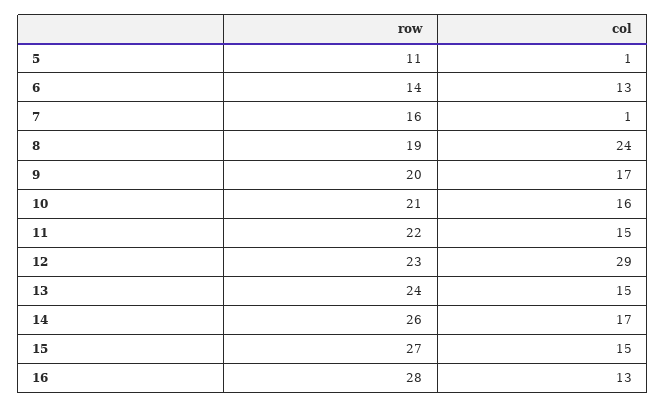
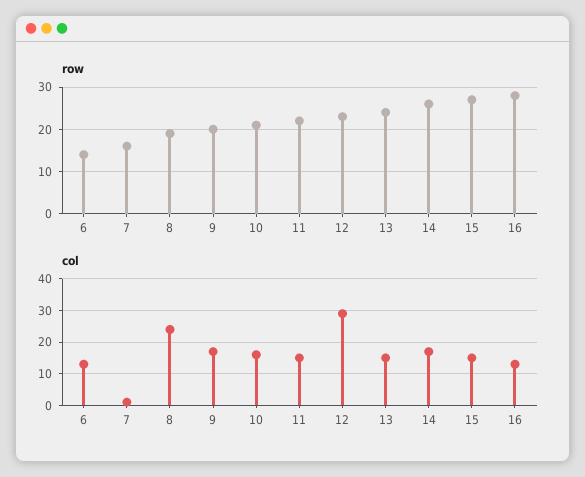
  {
    "row": {
-     "5": 11,
      "6": 14,
      "7": 16,
      "8": 19,
      "9": 20,
      "10": 21,
      "11": 22,
      "12": 23,
      "13": 24,
      "14": 26,
      "15": 27,
      "16": 28
    },
    "col": {
-     "5": 1,
      "6": 13,
      "7": 1,
      "8": 24,
      "9": 17,
      "10": 16,
      "11": 15,
      "12": 29,
      "13": 15,
      "14": 17,
      "15": 15,
      "16": 13
    }
  }

